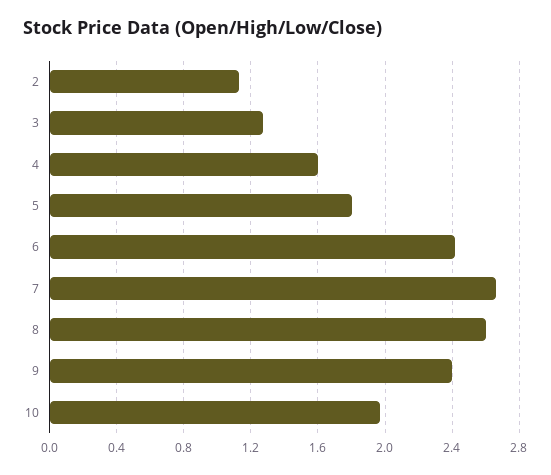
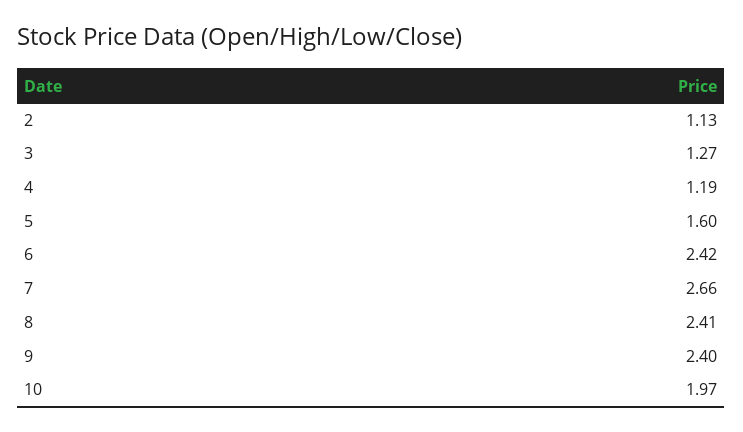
  {
    "2": 1.13,
    "3": 1.27,
-   "4": 1.6,
+   "4": 1.19,
-   "5": 1.8,
+   "5": 1.6,
    "6": 2.42,
    "7": 2.66,
-   "8": 2.6,
+   "8": 2.41,
    "9": 2.4,
    "10": 1.97
  }

